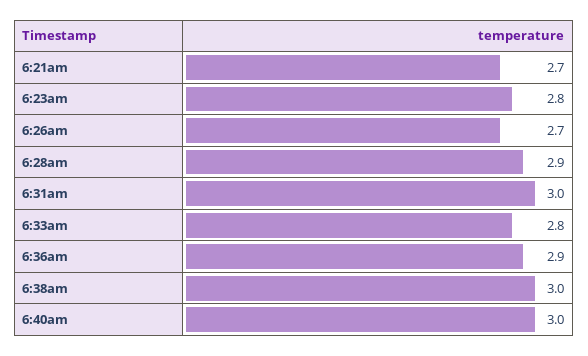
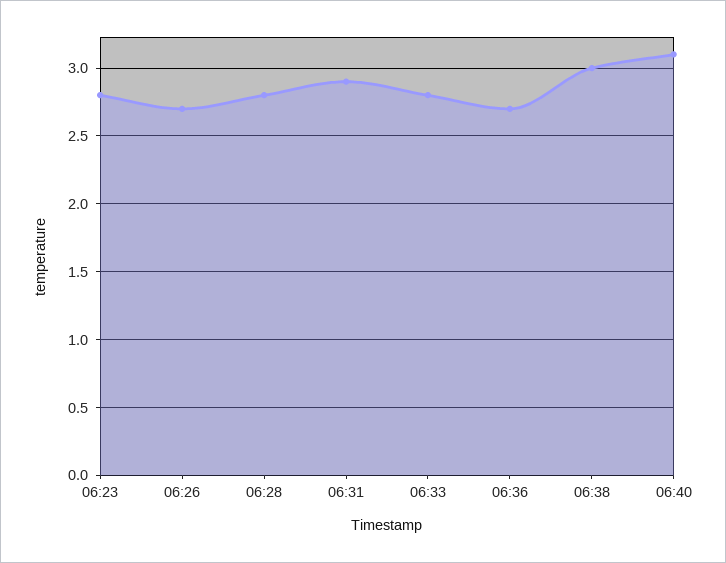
  {
-   "6:21am": 2.7,
    "6:23am": 2.8,
    "6:26am": 2.7,
-   "6:28am": 2.9,
+   "6:28am": 2.8,
-   "6:31am": 3,
+   "6:31am": 2.9,
    "6:33am": 2.8,
-   "6:36am": 2.9,
+   "6:36am": 2.7,
    "6:38am": 3,
-   "6:40am": 3
+   "6:40am": 3.1
  }

